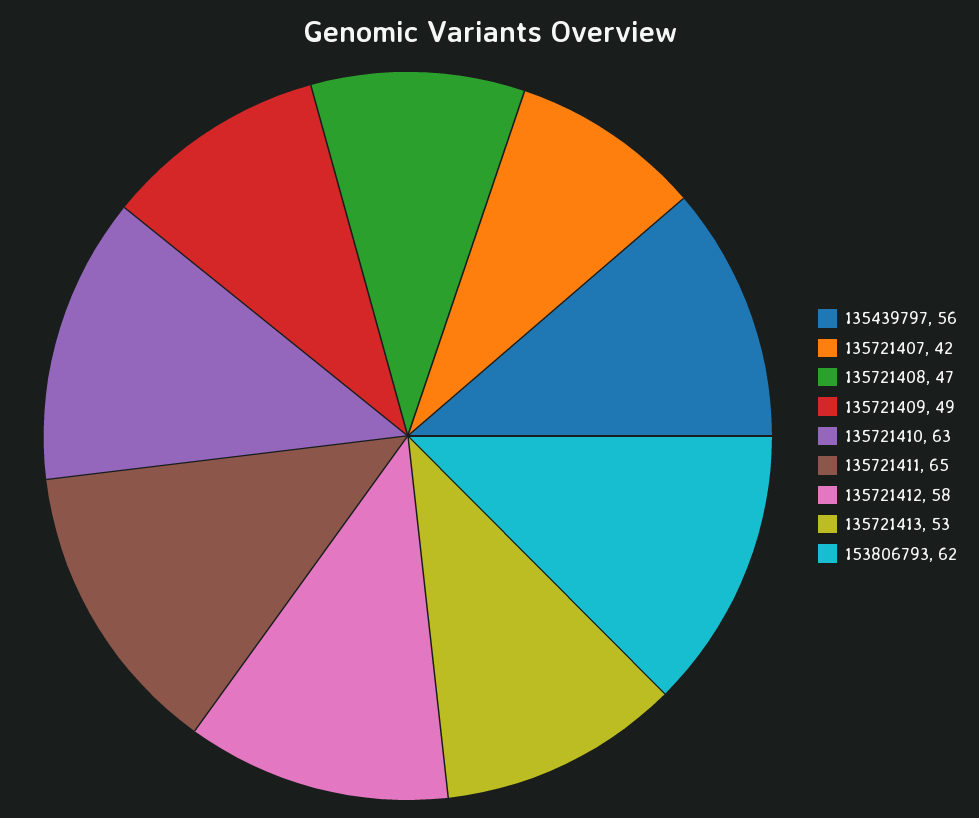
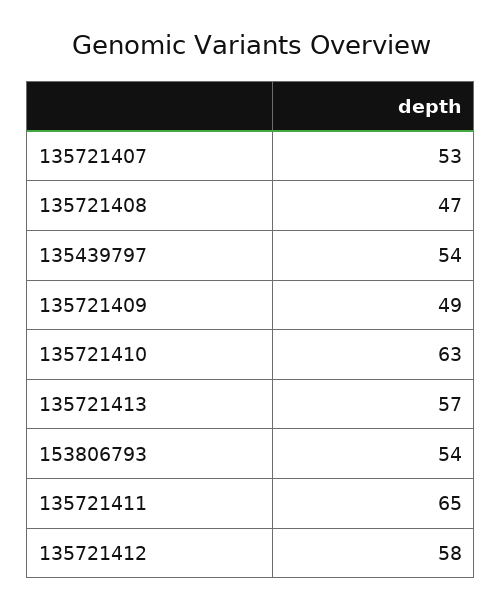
  {
-   "135439797": 56,
+   "135439797": 54,
-   "135721407": 42,
+   "135721407": 53,
    "135721408": 47,
    "135721409": 49,
    "135721410": 63,
    "135721411": 65,
    "135721412": 58,
-   "135721413": 53,
+   "135721413": 57,
-   "153806793": 62
+   "153806793": 54
  }

